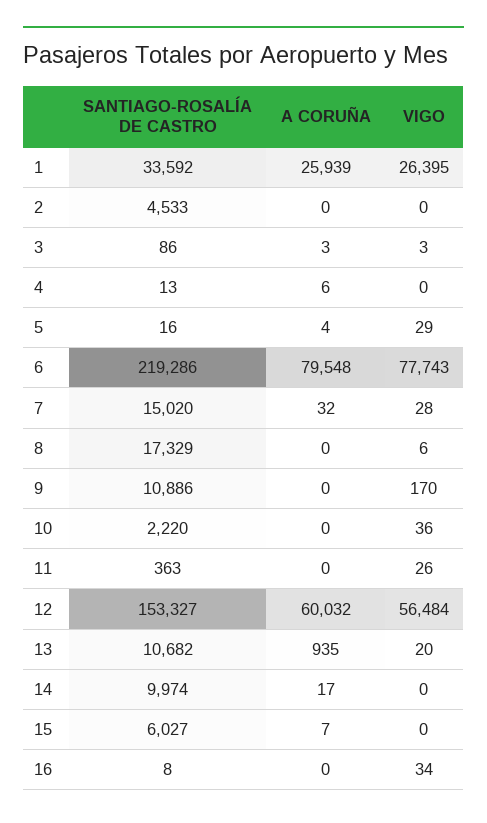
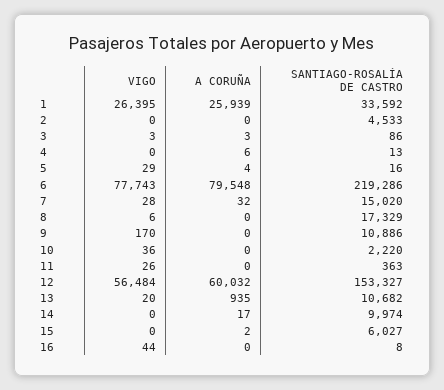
  {
    "SANTIAGO-ROSALÍA DE CASTRO": {
      "1": 33592,
      "2": 4533,
      "3": 86,
      "4": 13,
      "5": 16,
      "6": 219286,
      "7": 15020,
      "8": 17329,
      "9": 10886,
      "10": 2220,
      "11": 363,
      "12": 153327,
      "13": 10682,
      "14": 9974,
      "15": 6027,
      "16": 8
    },
    "A CORUÑA": {
      "1": 25939,
      "2": 0,
      "3": 3,
      "4": 6,
      "5": 4,
      "6": 79548,
      "7": 32,
      "8": 0,
      "9": 0,
      "10": 0,
      "11": 0,
      "12": 60032,
      "13": 935,
      "14": 17,
-     "15": 7,
+     "15": 2,
      "16": 0
    },
    "VIGO": {
      "1": 26395,
      "2": 0,
      "3": 3,
      "4": 0,
      "5": 29,
      "6": 77743,
      "7": 28,
      "8": 6,
      "9": 170,
      "10": 36,
      "11": 26,
      "12": 56484,
      "13": 20,
      "14": 0,
      "15": 0,
-     "16": 34
+     "16": 44
    }
  }

